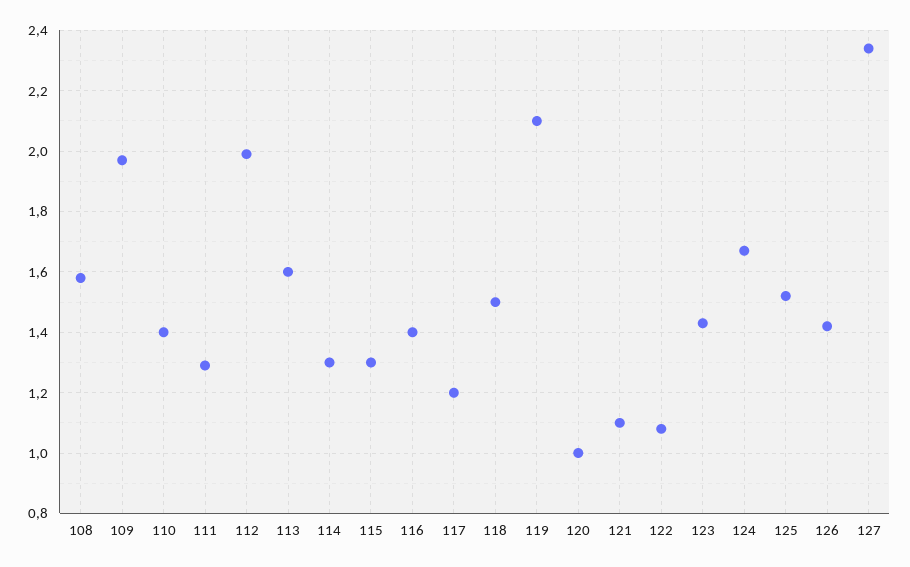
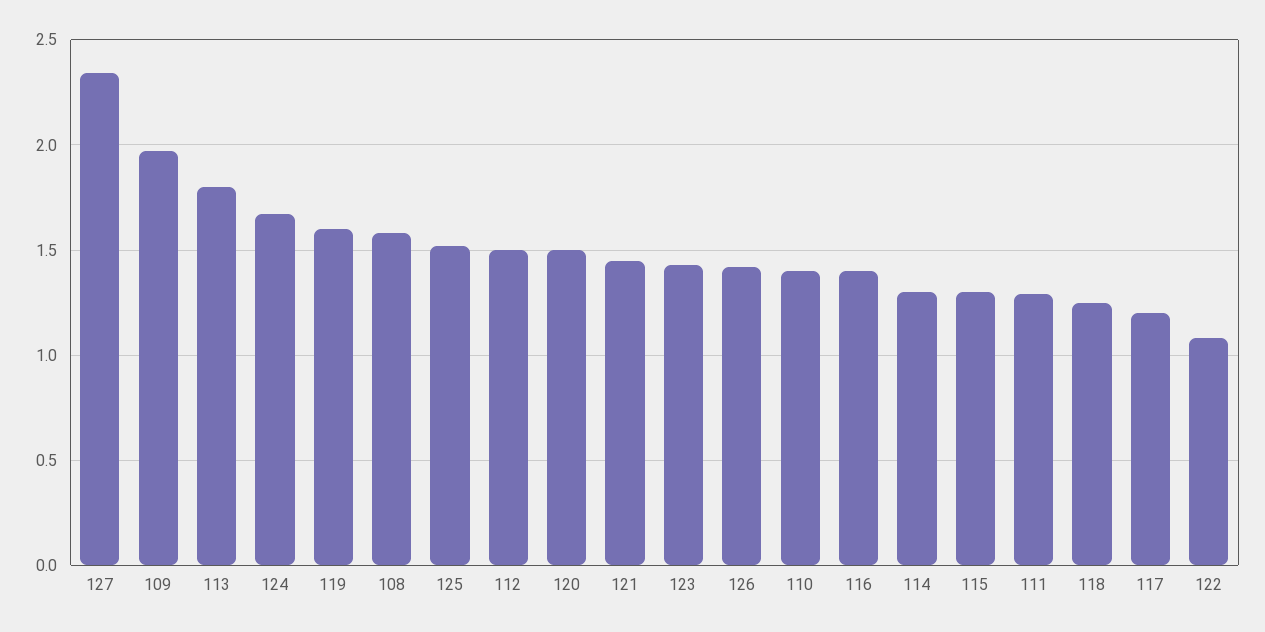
  {
    "108": 1.6,
    "109": 1.95,
    "110": 1.4,
    "111": 1.3,
-   "112": 2,
+   "112": 1.5,
-   "113": 1.6,
+   "113": 1.8,
    "114": 1.3,
    "115": 1.3,
    "116": 1.4,
    "117": 1.2,
-   "118": 1.5,
+   "118": 1.25,
-   "119": 2.1,
+   "119": 1.6,
-   "120": 1,
+   "120": 1.5,
-   "121": 1.1,
+   "121": 1.45,
    "122": 1.1,
    "123": 1.45,
    "124": 1.65,
    "125": 1.5,
    "126": 1.4,
    "127": 2.35
  }

